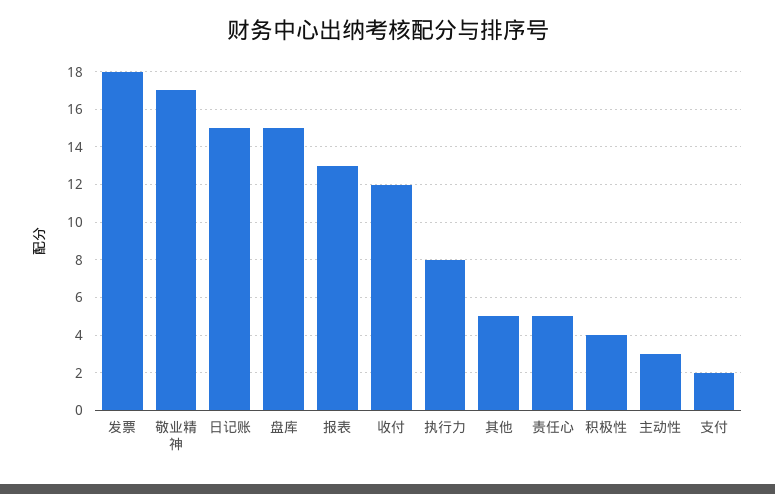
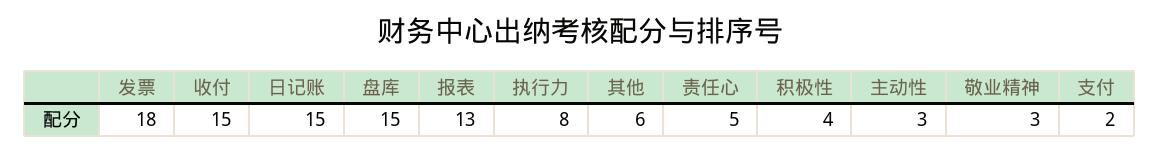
  {
    "发票": 18,
-   "敬业精神": 17,
+   "敬业精神": 3,
    "日记账": 15,
    "盘库": 15,
    "报表": 13,
-   "收付": 12,
+   "收付": 15,
    "执行力": 8,
-   "其他": 5,
+   "其他": 6,
    "责任心": 5,
    "积极性": 4,
    "主动性": 3,
    "支付": 2
  }

